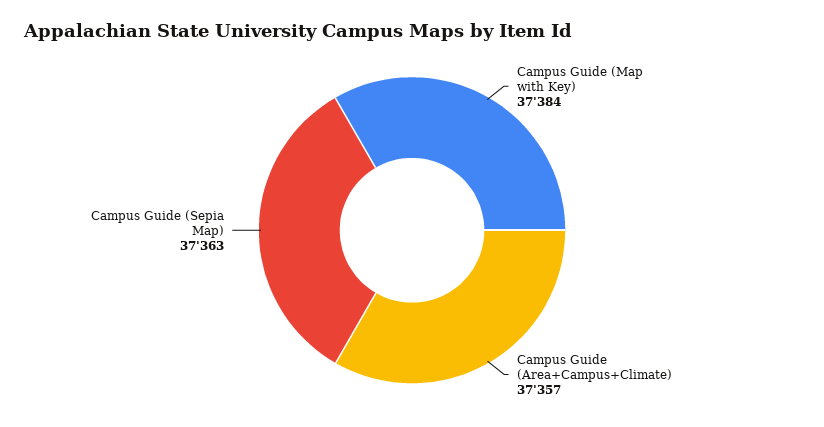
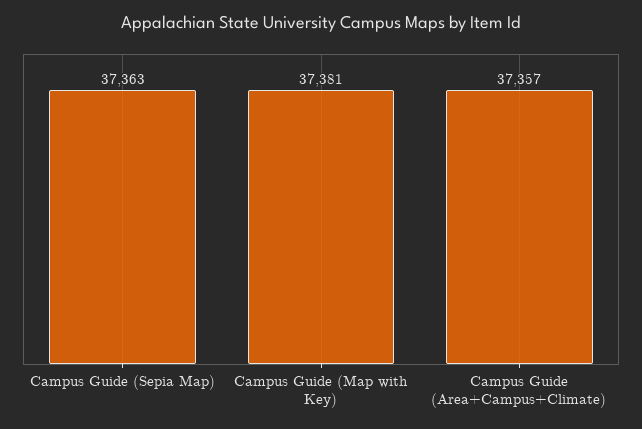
  {
-   "Campus Guide (Map with Key)": 37384,
+   "Campus Guide (Map with Key)": 37381,
    "Campus Guide (Area+Campus+Climate)": 37357,
    "Campus Guide (Sepia Map)": 37363
  }

